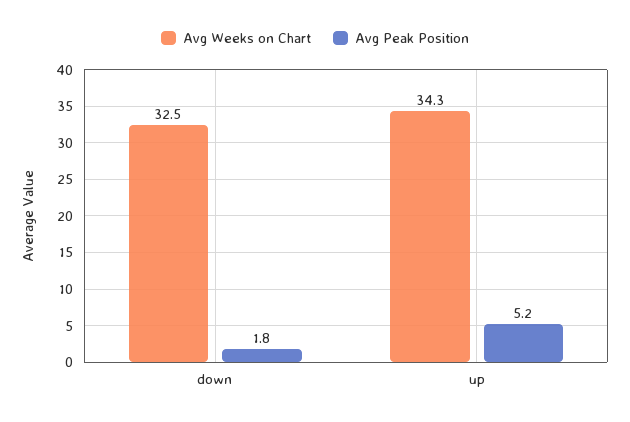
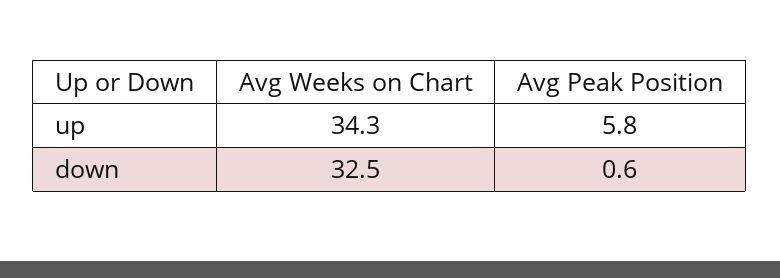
  {
    "Avg Weeks on Chart": {
      "down": 32.5,
      "up": 34.3
    },
    "Avg Peak Position": {
-     "down": 1.8,
+     "down": 0.6,
-     "up": 5.2
+     "up": 5.8
    }
  }

